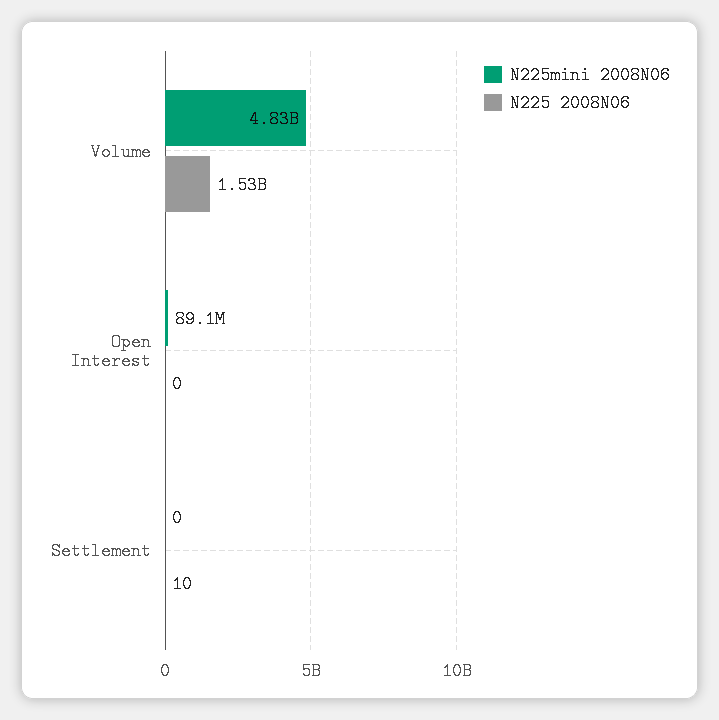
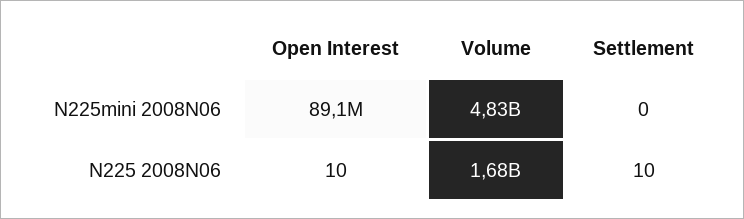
  {
    "N225mini 2008N06": {
      "Volume": 4830000000,
      "Open Interest": 89100000,
      "Settlement": 0
    },
    "N225 2008N06": {
-     "Volume": 1530000000,
+     "Volume": 1680000000,
-     "Open Interest": 0,
+     "Open Interest": 10,
      "Settlement": 10
    }
  }

